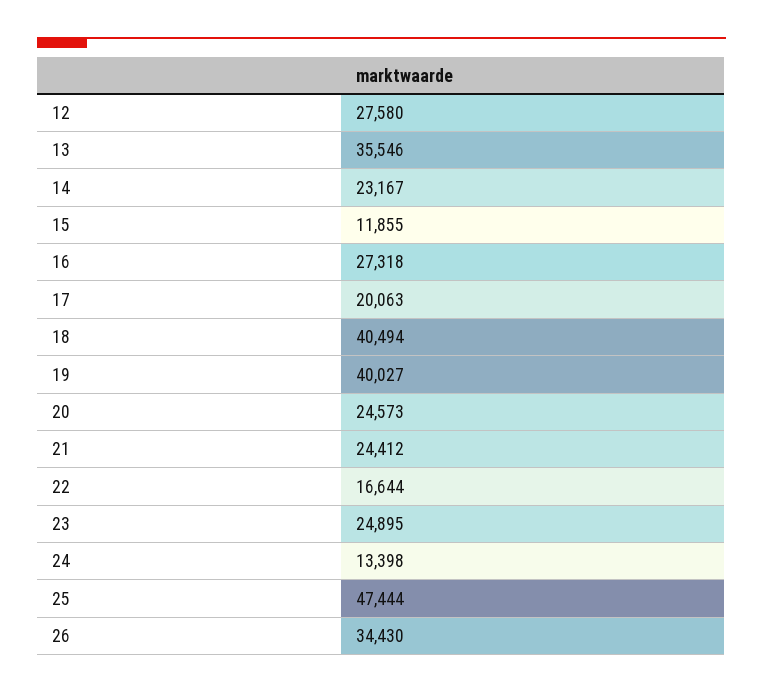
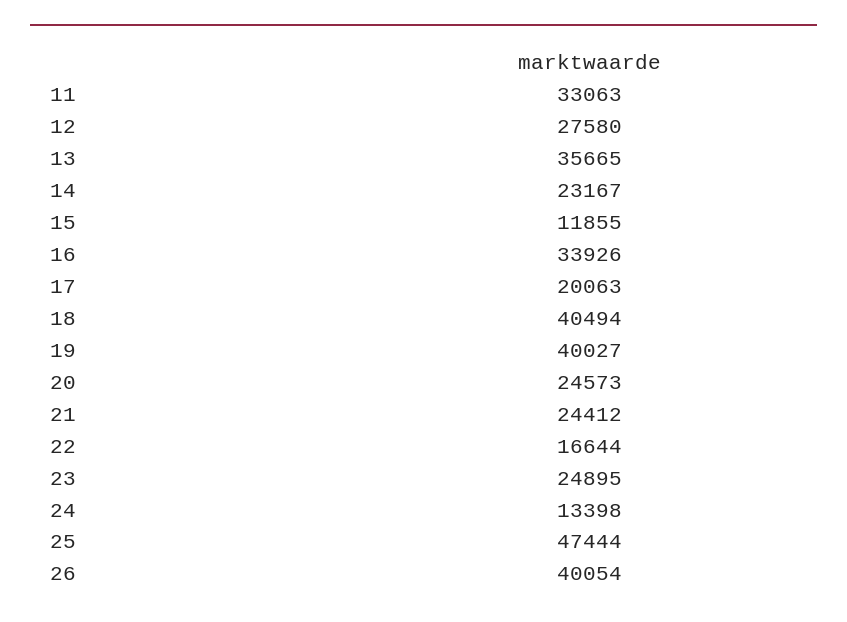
  {
    "12": 27580,
-   "13": 35546,
+   "13": 35665,
    "14": 23167,
    "15": 11855,
-   "16": 27318,
+   "16": 33926,
    "17": 20063,
    "18": 40494,
    "19": 40027,
    "20": 24573,
    "21": 24412,
    "22": 16644,
    "23": 24895,
    "24": 13398,
    "25": 47444,
-   "26": 34430
+   "26": 40054,
+   "11": 33063
  }

